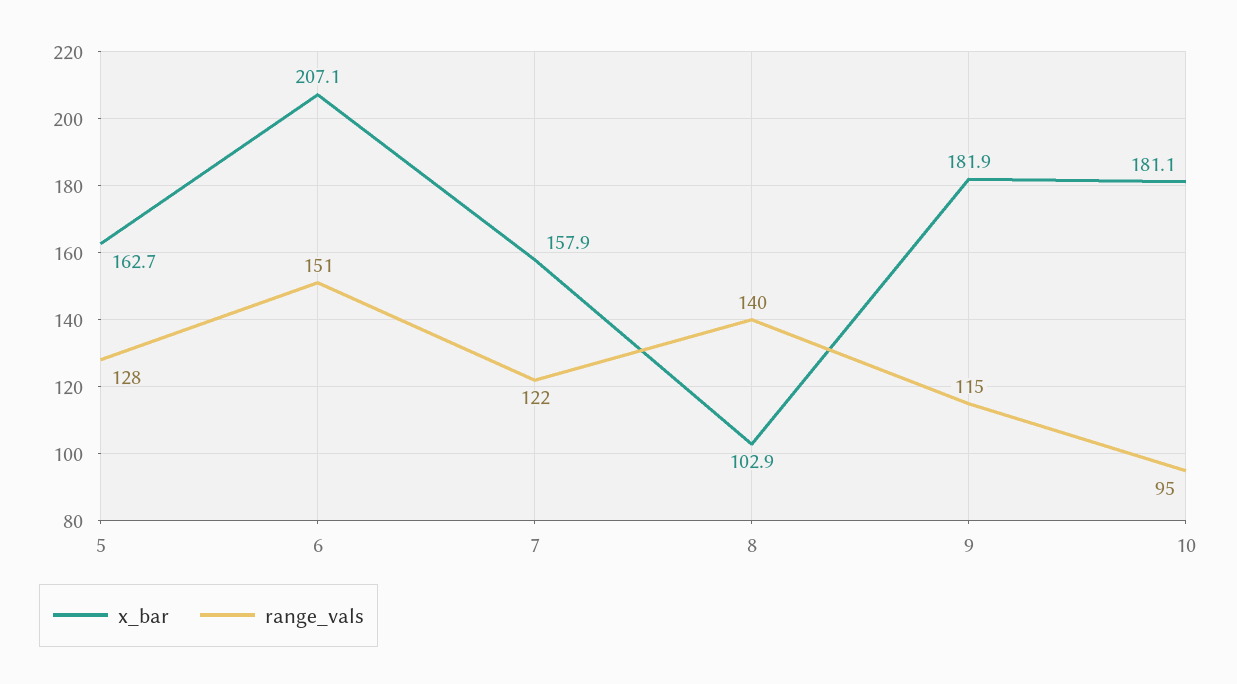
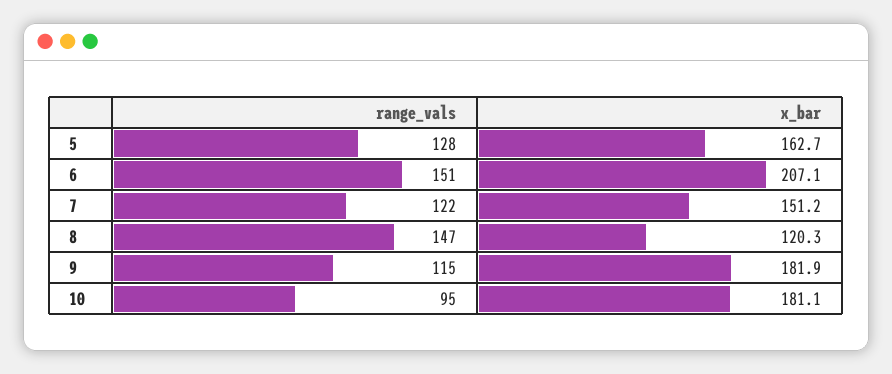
  {
    "x_bar": {
      "5": 162.7,
      "6": 207.1,
-     "7": 157.9,
+     "7": 151.2,
-     "8": 102.9,
+     "8": 120.3,
      "9": 181.9,
      "10": 181.1
    },
    "range_vals": {
      "5": 128,
      "6": 151,
      "7": 122,
-     "8": 140,
+     "8": 147,
      "9": 115,
      "10": 95
    }
  }

